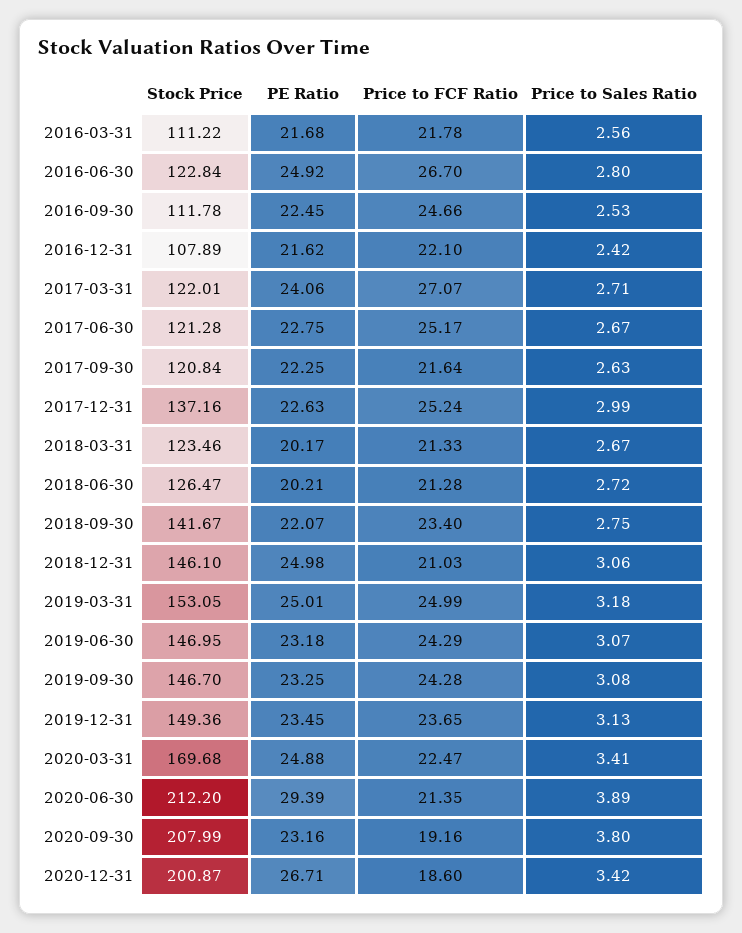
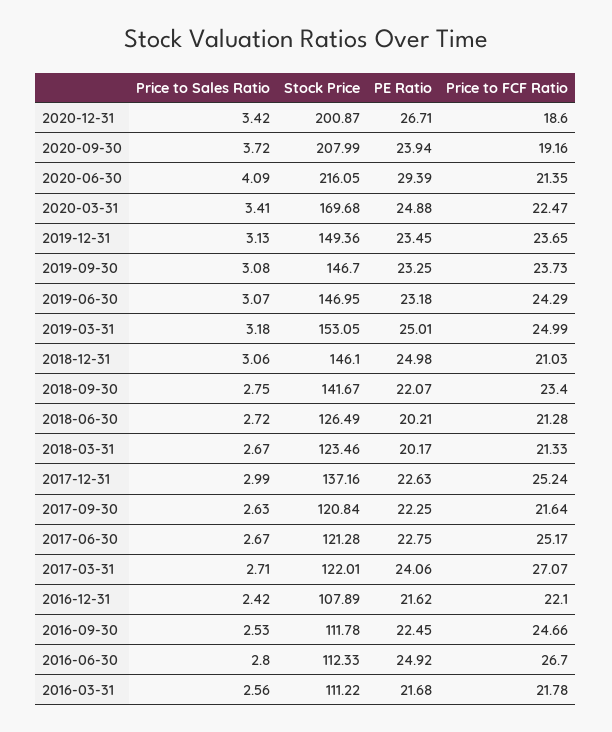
  {
    "Stock Price": {
      "2016-03-31": 111.22,
-     "2016-06-30": 122.84,
+     "2016-06-30": 112.33,
      "2016-09-30": 111.78,
      "2016-12-31": 107.89,
      "2017-03-31": 122.01,
      "2017-06-30": 121.28,
      "2017-09-30": 120.84,
      "2017-12-31": 137.16,
      "2018-03-31": 123.46,
-     "2018-06-30": 126.47,
+     "2018-06-30": 126.49,
      "2018-09-30": 141.67,
      "2018-12-31": 146.1,
      "2019-03-31": 153.05,
      "2019-06-30": 146.95,
      "2019-09-30": 146.7,
      "2019-12-31": 149.36,
      "2020-03-31": 169.68,
-     "2020-06-30": 212.2,
+     "2020-06-30": 216.05,
      "2020-09-30": 207.99,
      "2020-12-31": 200.87
    },
    "PE Ratio": {
      "2016-03-31": 21.68,
      "2016-06-30": 24.92,
      "2016-09-30": 22.45,
      "2016-12-31": 21.62,
      "2017-03-31": 24.06,
      "2017-06-30": 22.75,
      "2017-09-30": 22.25,
      "2017-12-31": 22.63,
      "2018-03-31": 20.17,
      "2018-06-30": 20.21,
      "2018-09-30": 22.07,
      "2018-12-31": 24.98,
      "2019-03-31": 25.01,
      "2019-06-30": 23.18,
      "2019-09-30": 23.25,
      "2019-12-31": 23.45,
      "2020-03-31": 24.88,
      "2020-06-30": 29.39,
-     "2020-09-30": 23.16,
+     "2020-09-30": 23.94,
      "2020-12-31": 26.71
    },
    "Price to FCF Ratio": {
      "2016-03-31": 21.78,
      "2016-06-30": 26.7,
      "2016-09-30": 24.66,
      "2016-12-31": 22.1,
      "2017-03-31": 27.07,
      "2017-06-30": 25.17,
      "2017-09-30": 21.64,
      "2017-12-31": 25.24,
      "2018-03-31": 21.33,
      "2018-06-30": 21.28,
      "2018-09-30": 23.4,
      "2018-12-31": 21.03,
      "2019-03-31": 24.99,
      "2019-06-30": 24.29,
-     "2019-09-30": 24.28,
+     "2019-09-30": 23.73,
      "2019-12-31": 23.65,
      "2020-03-31": 22.47,
      "2020-06-30": 21.35,
      "2020-09-30": 19.16,
      "2020-12-31": 18.6
    },
    "Price to Sales Ratio": {
      "2016-03-31": 2.56,
      "2016-06-30": 2.8,
      "2016-09-30": 2.53,
      "2016-12-31": 2.42,
      "2017-03-31": 2.71,
      "2017-06-30": 2.67,
      "2017-09-30": 2.63,
      "2017-12-31": 2.99,
      "2018-03-31": 2.67,
      "2018-06-30": 2.72,
      "2018-09-30": 2.75,
      "2018-12-31": 3.06,
      "2019-03-31": 3.18,
      "2019-06-30": 3.07,
      "2019-09-30": 3.08,
      "2019-12-31": 3.13,
      "2020-03-31": 3.41,
-     "2020-06-30": 3.89,
+     "2020-06-30": 4.09,
-     "2020-09-30": 3.8,
+     "2020-09-30": 3.72,
      "2020-12-31": 3.42
    }
  }

